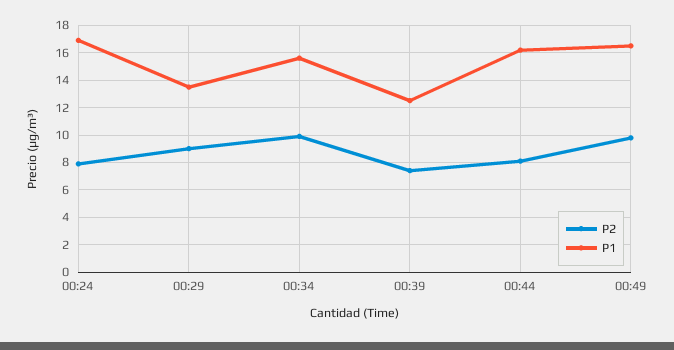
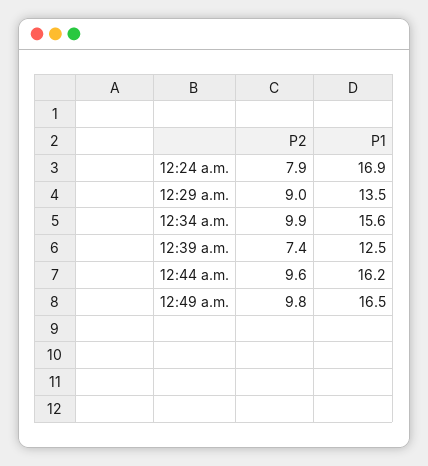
  {
    "P2": {
      "00:24": 7.9,
      "00:29": 9,
      "00:34": 9.9,
      "00:39": 7.4,
-     "00:44": 8,
+     "00:44": 9.6,
      "00:49": 9.8
    },
    "P1": {
      "00:24": 16.9,
      "00:29": 13.5,
      "00:34": 15.6,
      "00:39": 12.5,
      "00:44": 16.2,
      "00:49": 16.5
    }
  }

